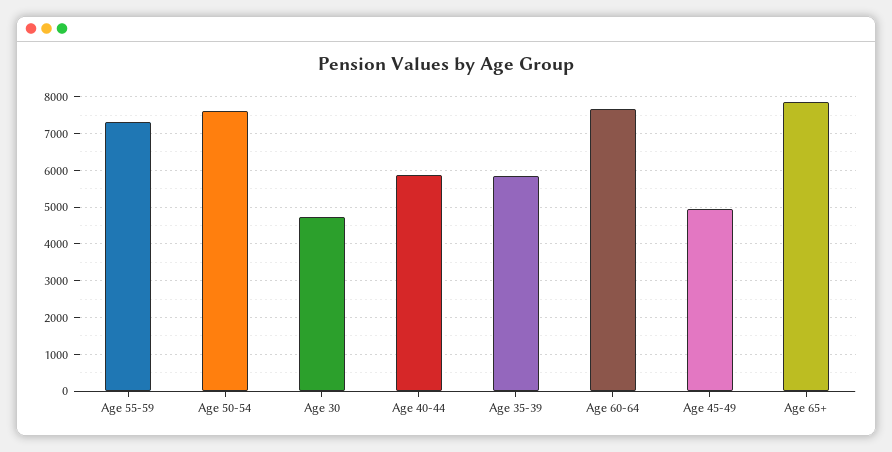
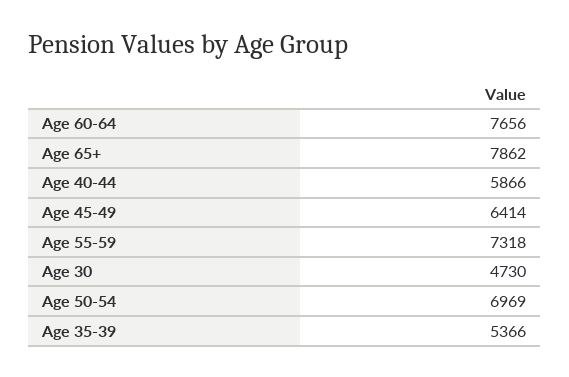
  {
    "Age 55-59": 7318,
-   "Age 50-54": 7600,
+   "Age 50-54": 6969,
    "Age 30": 4730,
    "Age 40-44": 5866,
-   "Age 35-39": 5800,
+   "Age 35-39": 5366,
    "Age 60-64": 7656,
-   "Age 45-49": 5000,
+   "Age 45-49": 6414,
    "Age 65+": 7862
  }

